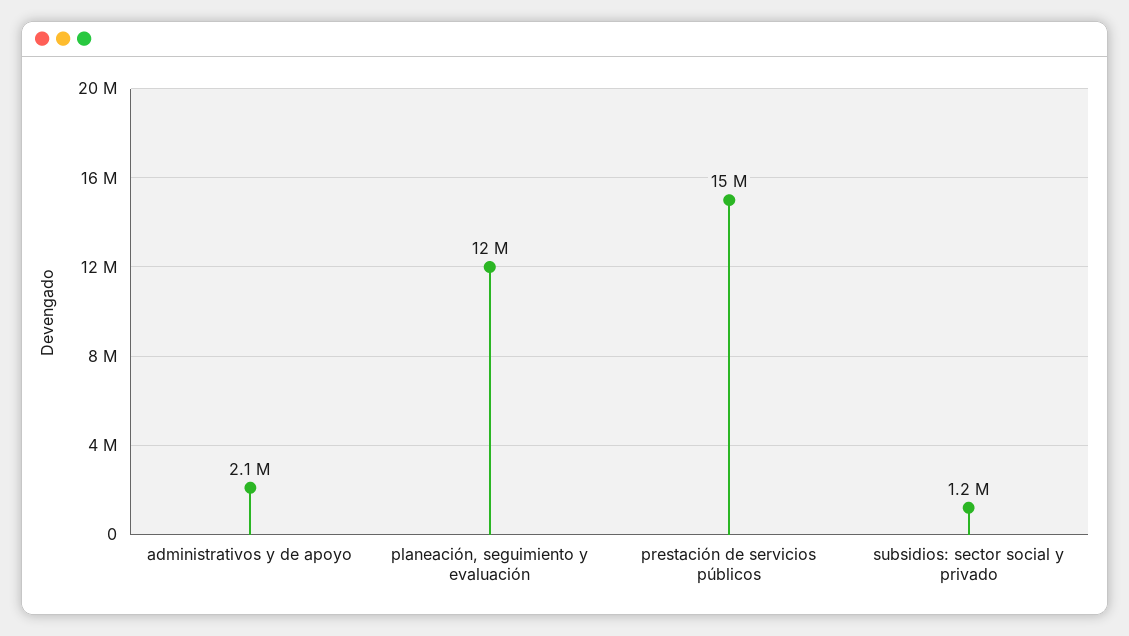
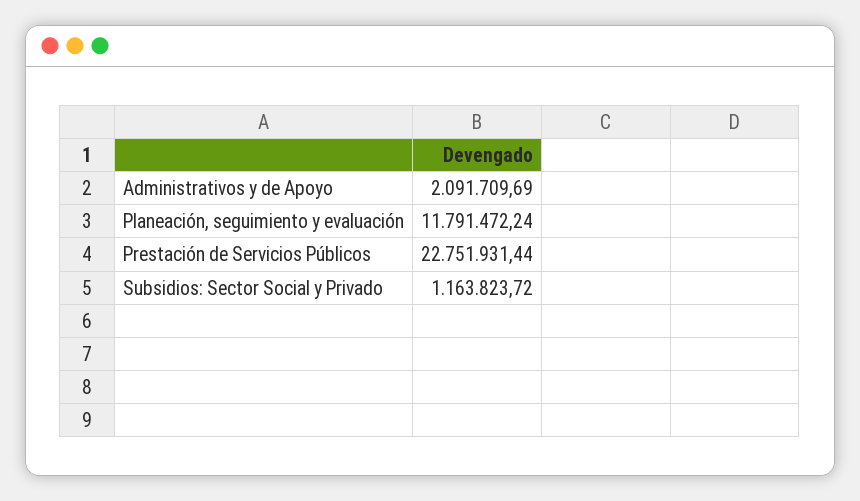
  {
    "administrativos y de apoyo": 2091709.69,
    "planeación, seguimiento y evaluación": 11791472.24,
-   "prestación de servicios públicos": 15000000,
+   "prestación de servicios públicos": 22751931.44,
    "subsidios: sector social y privado": 1163823.72
  }

